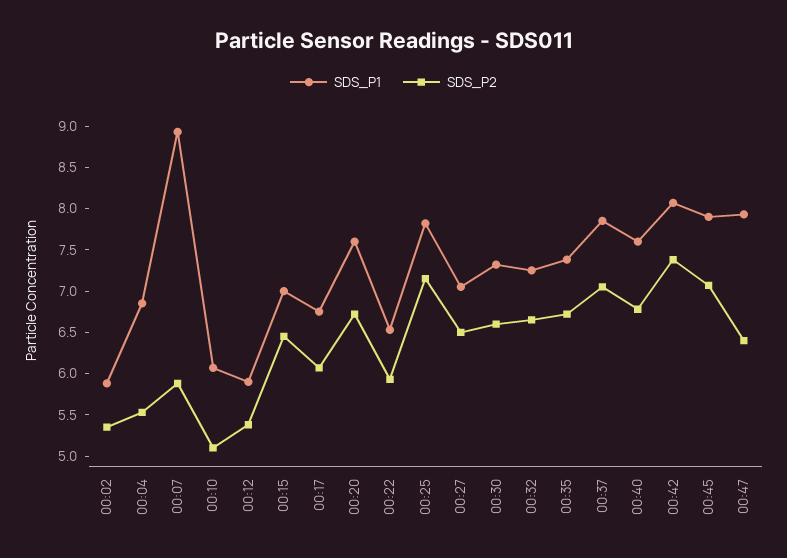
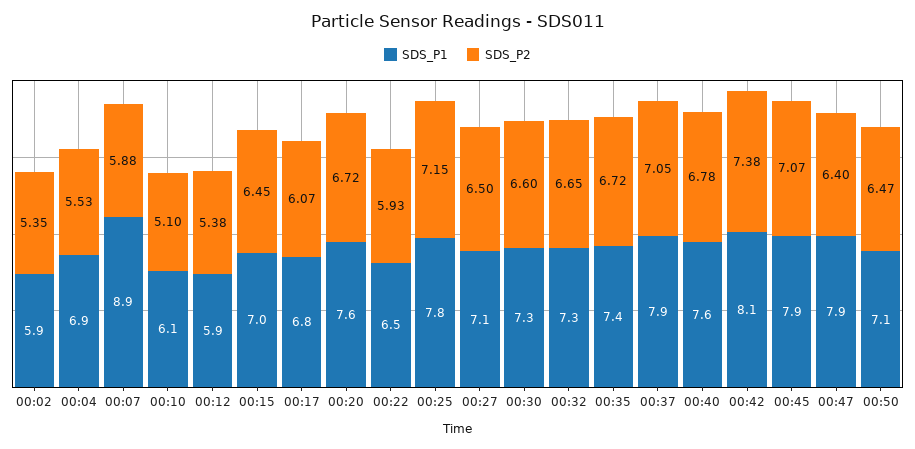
  {
    "SDS_P1": {
      "00:02": 5.9,
      "00:04": 6.9,
      "00:07": 8.9,
      "00:10": 6.1,
      "00:12": 5.9,
      "00:15": 7,
      "00:17": 6.8,
      "00:20": 7.6,
      "00:22": 6.5,
      "00:25": 7.8,
      "00:27": 7.1,
      "00:30": 7.3,
      "00:32": 7.3,
      "00:35": 7.4,
      "00:37": 7.9,
      "00:40": 7.6,
      "00:42": 8.1,
      "00:45": 7.9,
-     "00:47": 7.9
+     "00:47": 7.9,
+     "00:50": 7.1
    },
    "SDS_P2": {
      "00:02": 5.35,
      "00:04": 5.53,
      "00:07": 5.88,
      "00:10": 5.1,
      "00:12": 5.38,
      "00:15": 6.45,
      "00:17": 6.07,
      "00:20": 6.72,
      "00:22": 5.93,
      "00:25": 7.15,
      "00:27": 6.5,
      "00:30": 6.6,
      "00:32": 6.65,
      "00:35": 6.72,
      "00:37": 7.05,
      "00:40": 6.78,
      "00:42": 7.38,
      "00:45": 7.07,
-     "00:47": 6.4
+     "00:47": 6.4,
+     "00:50": 6.47
    }
  }

